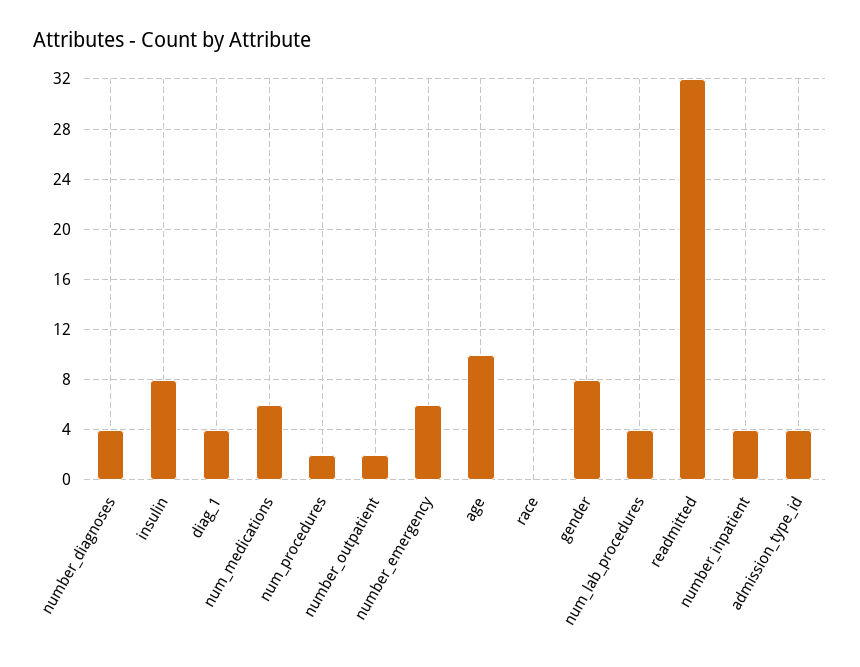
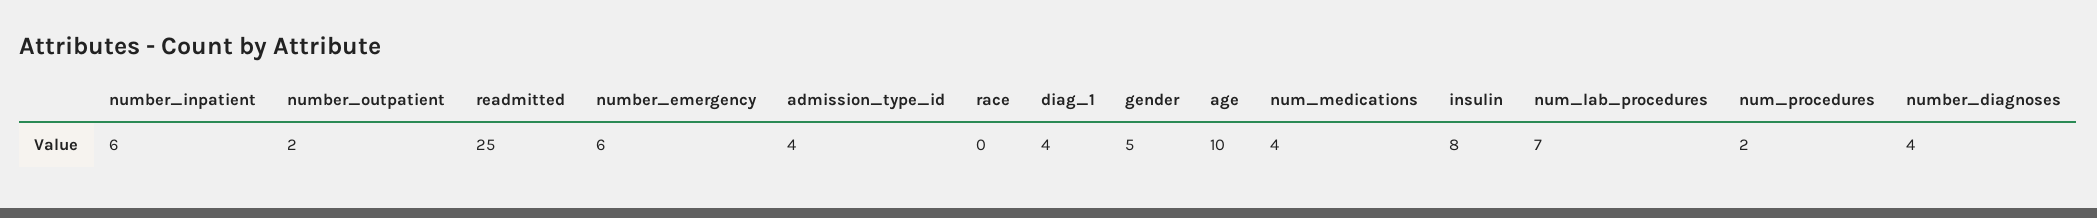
  {
    "number_diagnoses": 4,
    "insulin": 8,
    "diag_1": 4,
-   "num_medications": 6,
+   "num_medications": 4,
    "num_procedures": 2,
    "number_outpatient": 2,
    "number_emergency": 6,
    "age": 10,
    "race": 0,
-   "gender": 8,
+   "gender": 5,
-   "num_lab_procedures": 4,
+   "num_lab_procedures": 7,
-   "readmitted": 32,
+   "readmitted": 25,
-   "number_inpatient": 4,
+   "number_inpatient": 6,
    "admission_type_id": 4
  }

